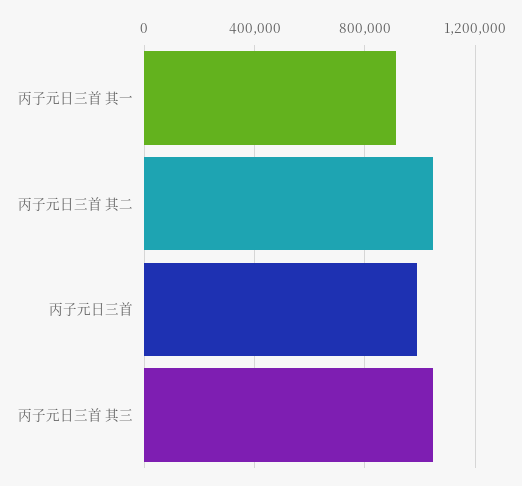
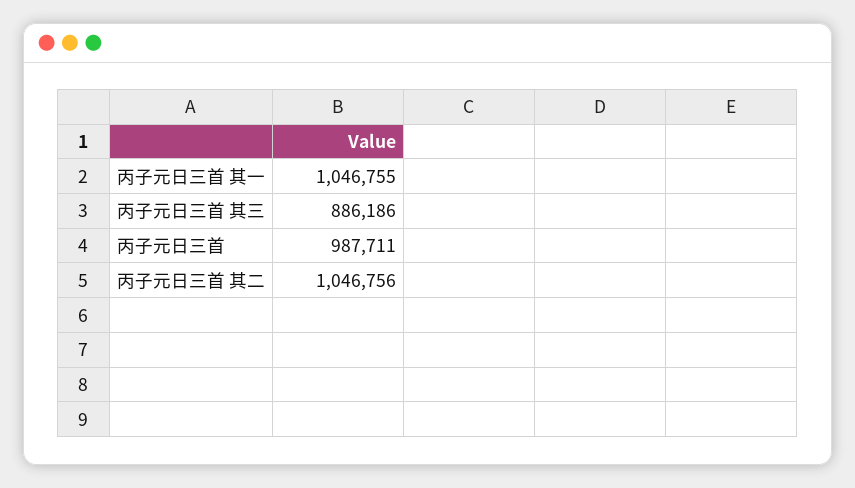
  {
-   "丙子元日三首 其一": 900000,
+   "丙子元日三首 其一": 1046755,
    "丙子元日三首 其二": 1046756,
    "丙子元日三首": 987711,
-   "丙子元日三首 其三": 1050000
+   "丙子元日三首 其三": 886186
  }

